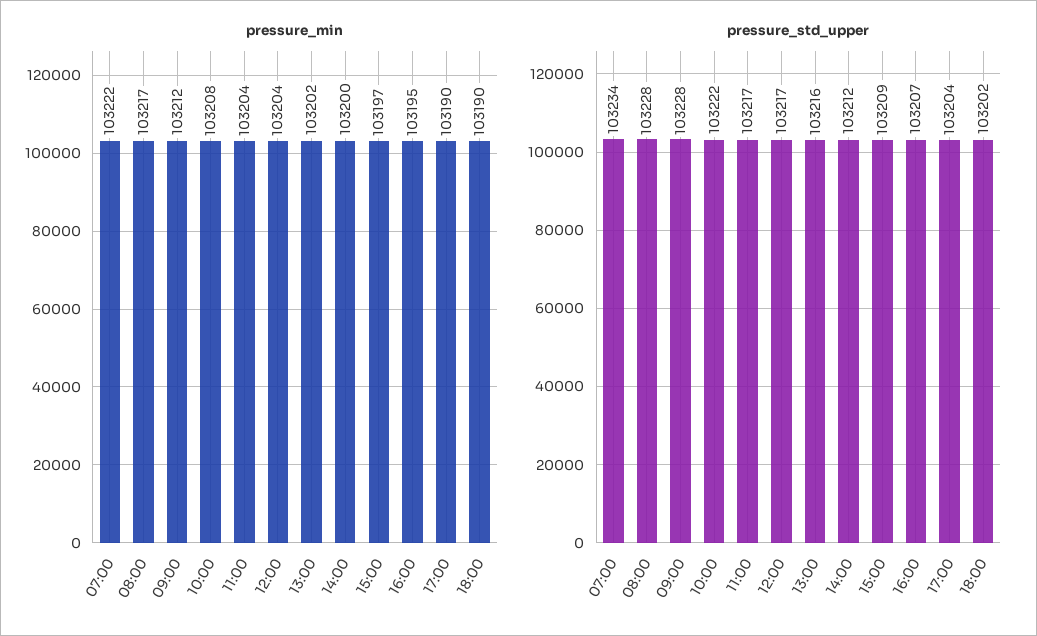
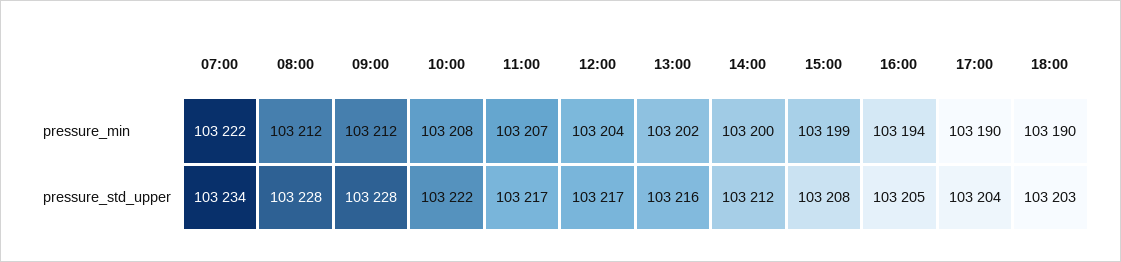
  {
    "pressure_min": {
      "07:00": 103222,
-     "08:00": 103217,
+     "08:00": 103212,
      "09:00": 103212,
      "10:00": 103208,
-     "11:00": 103204,
+     "11:00": 103207,
      "12:00": 103204,
      "13:00": 103202,
      "14:00": 103200,
-     "15:00": 103197,
+     "15:00": 103199,
-     "16:00": 103195,
+     "16:00": 103194,
      "17:00": 103190,
      "18:00": 103190
    },
    "pressure_std_upper": {
      "07:00": 103234,
      "08:00": 103228,
      "09:00": 103228,
      "10:00": 103222,
      "11:00": 103217,
      "12:00": 103217,
      "13:00": 103216,
      "14:00": 103212,
-     "15:00": 103209,
+     "15:00": 103208,
-     "16:00": 103207,
+     "16:00": 103205,
      "17:00": 103204,
-     "18:00": 103202
+     "18:00": 103203
    }
  }

